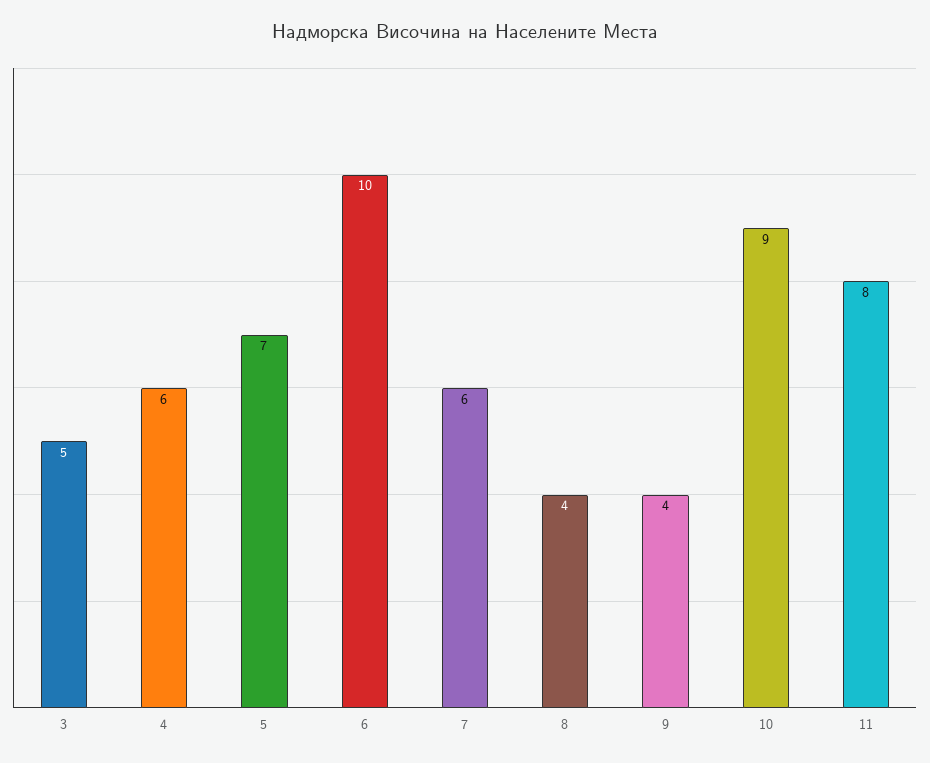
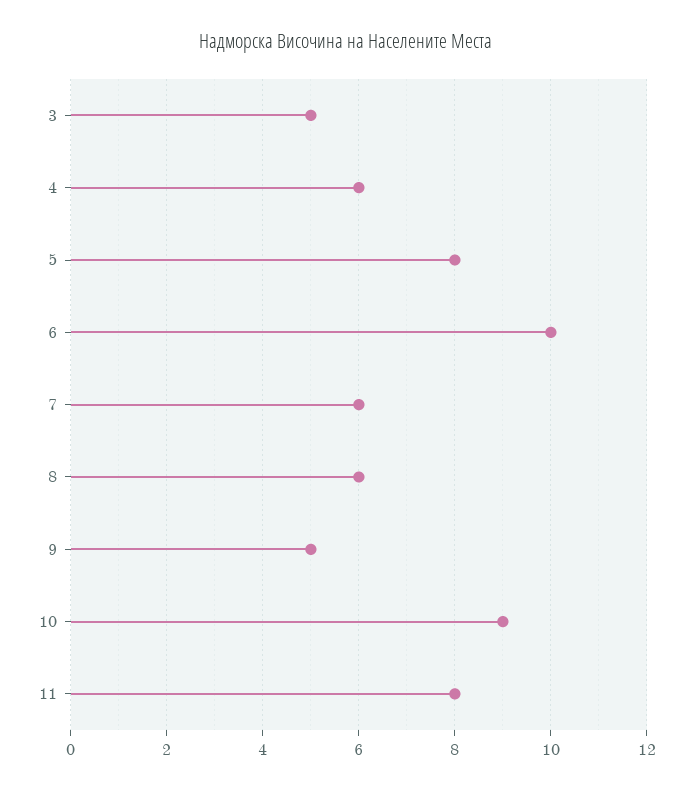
  {
    "3": 5,
    "4": 6,
-   "5": 7,
+   "5": 8,
    "6": 10,
    "7": 6,
-   "8": 4,
+   "8": 6,
-   "9": 4,
+   "9": 5,
    "10": 9,
    "11": 8
  }

